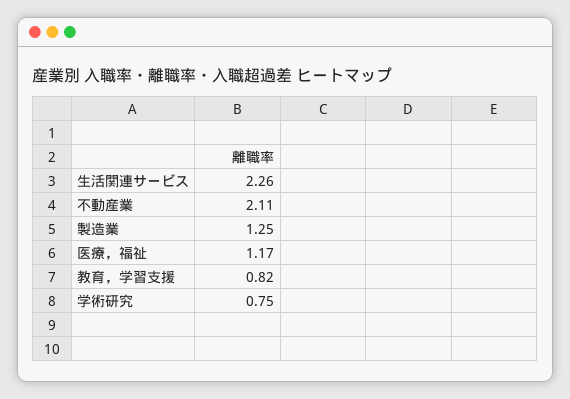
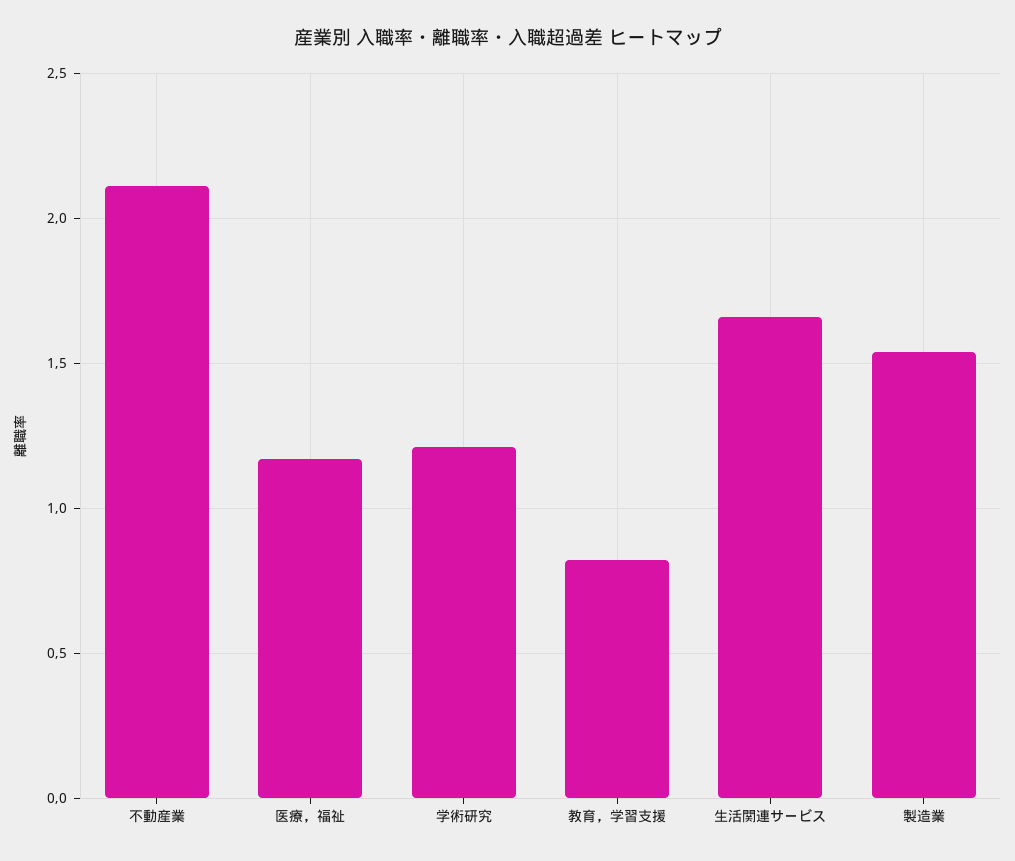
  {
-   "生活関連サービス": 2.26,
+   "生活関連サービス": 1.65,
    "不動産業": 2.11,
-   "製造業": 1.25,
+   "製造業": 1.55,
    "医療，福祉": 1.17,
    "教育，学習支援": 0.82,
-   "学術研究": 0.75
+   "学術研究": 1.2
  }

